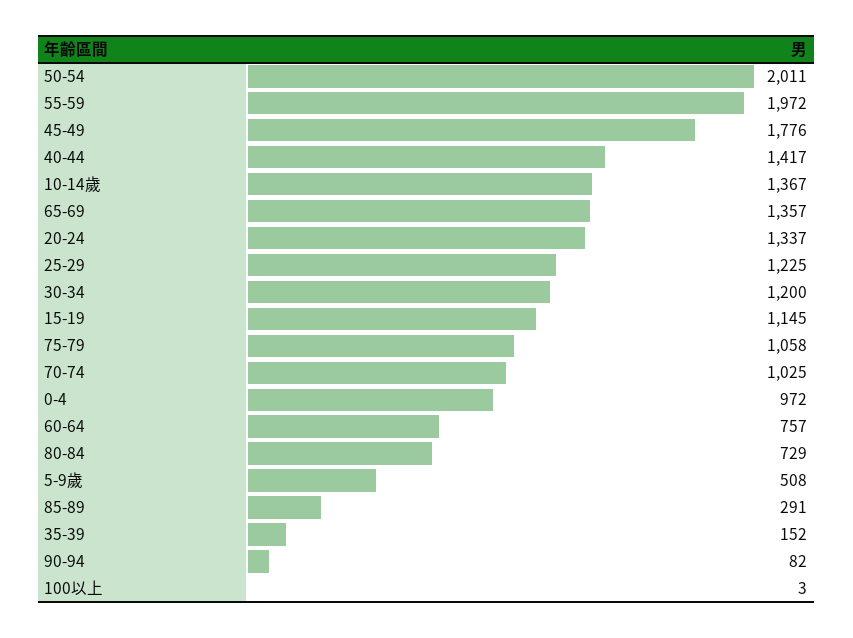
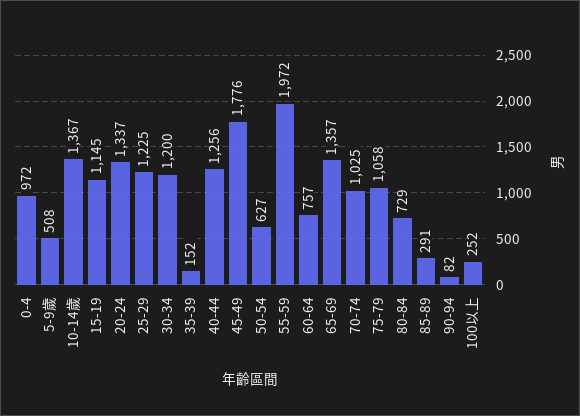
  {
-   "50-54": 2011,
+   "50-54": 627,
    "55-59": 1972,
    "45-49": 1776,
-   "40-44": 1417,
+   "40-44": 1256,
    "10-14歲": 1367,
    "65-69": 1357,
    "20-24": 1337,
    "25-29": 1225,
    "30-34": 1200,
    "15-19": 1145,
    "75-79": 1058,
    "70-74": 1025,
    "0-4": 972,
    "60-64": 757,
    "80-84": 729,
    "5-9歲": 508,
    "85-89": 291,
    "35-39": 152,
    "90-94": 82,
-   "100以上": 3
+   "100以上": 252
  }

